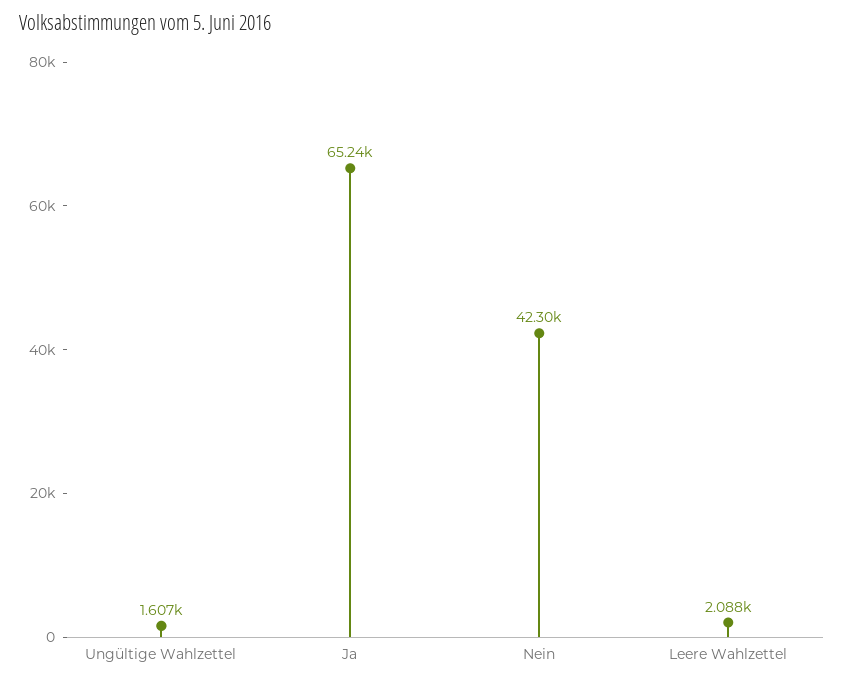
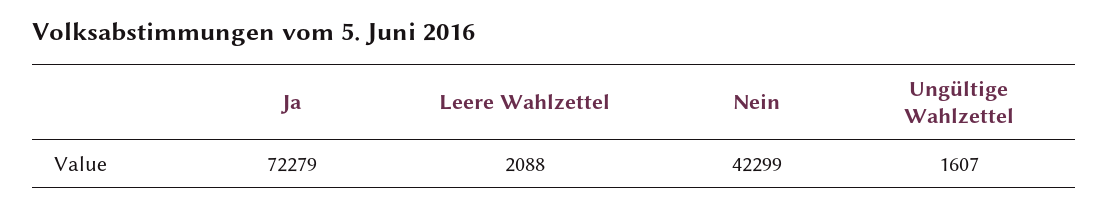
  {
    "Ungültige Wahlzettel": 1607,
-   "Ja": 65240,
+   "Ja": 72279,
    "Nein": 42299,
    "Leere Wahlzettel": 2088
  }

